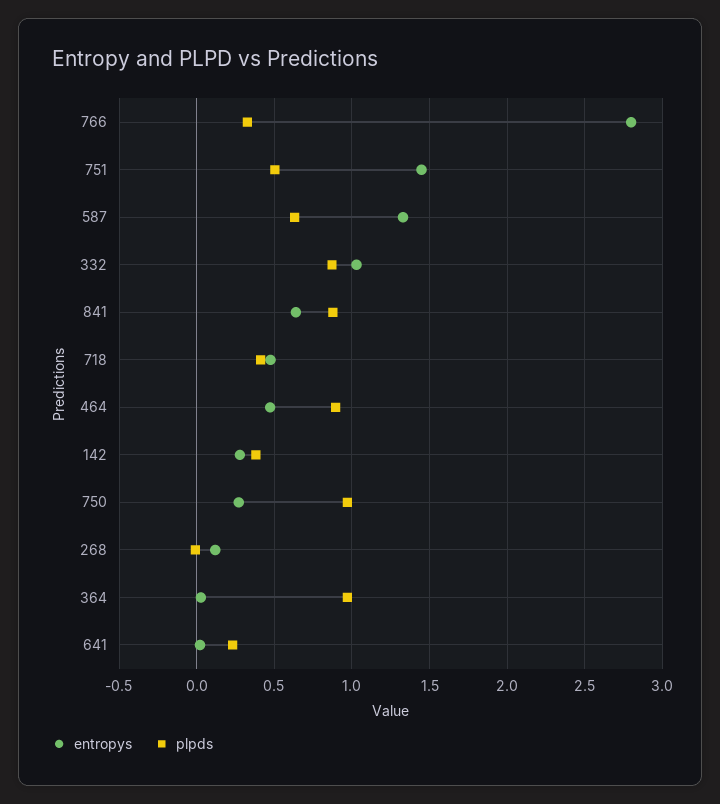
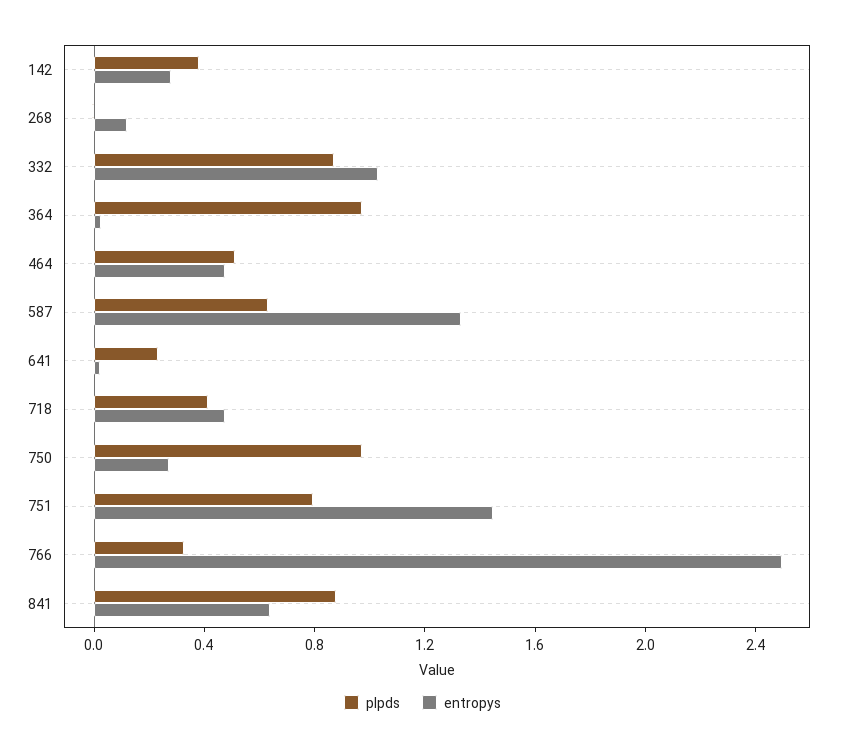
  {
    "entropys": {
-     "766": 2.8,
+     "766": 2.5,
      "751": 1.45,
      "587": 1.35,
      "332": 1.05,
      "841": 0.65,
      "718": 0.5,
      "464": 0.45,
      "142": 0.3,
      "750": 0.25,
      "268": 0.1,
      "364": 0.05,
      "641": 0
    },
    "plpds": {
      "766": 0.35,
-     "751": 0.5,
+     "751": 0.8,
      "587": 0.65,
      "332": 0.85,
      "841": 0.9,
      "718": 0.4,
-     "464": 0.9,
+     "464": 0.5,
      "142": 0.4,
      "750": 0.95,
      "268": 0,
      "364": 0.95,
      "641": 0.25
    }
  }

